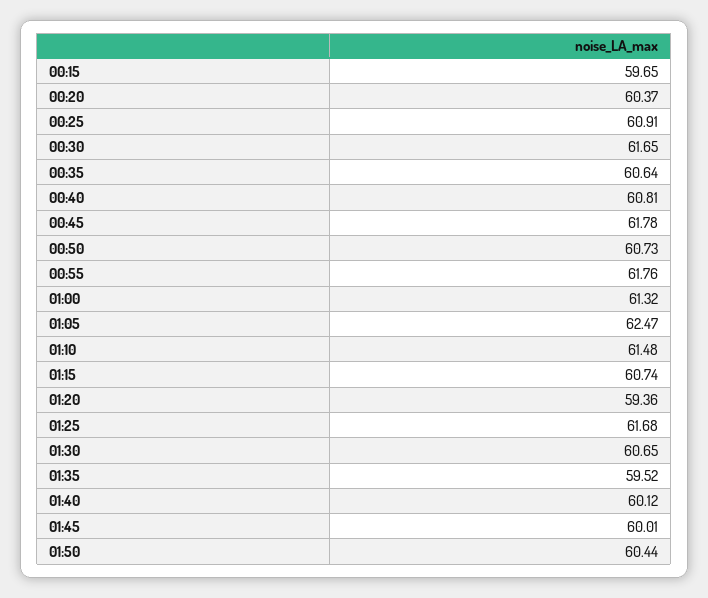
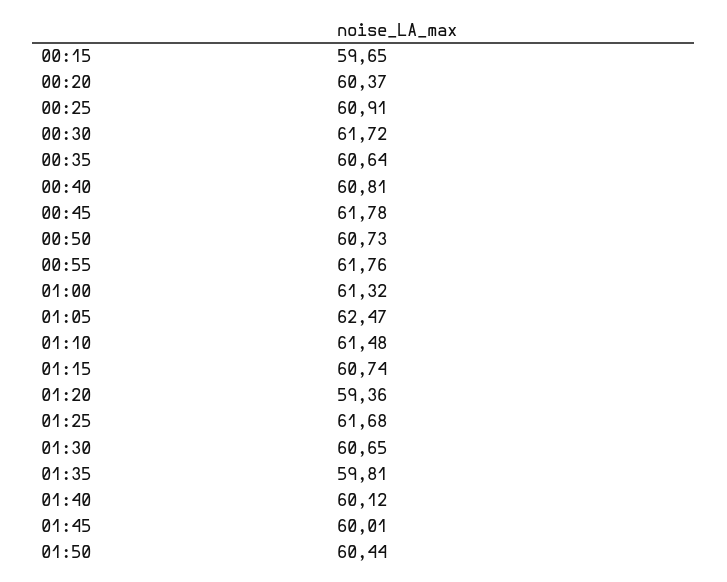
  {
    "00:15": 59.65,
    "00:20": 60.37,
    "00:25": 60.91,
-   "00:30": 61.65,
+   "00:30": 61.72,
    "00:35": 60.64,
    "00:40": 60.81,
    "00:45": 61.78,
    "00:50": 60.73,
    "00:55": 61.76,
    "01:00": 61.32,
    "01:05": 62.47,
    "01:10": 61.48,
    "01:15": 60.74,
    "01:20": 59.36,
    "01:25": 61.68,
    "01:30": 60.65,
-   "01:35": 59.52,
+   "01:35": 59.81,
    "01:40": 60.12,
    "01:45": 60.01,
    "01:50": 60.44
  }

